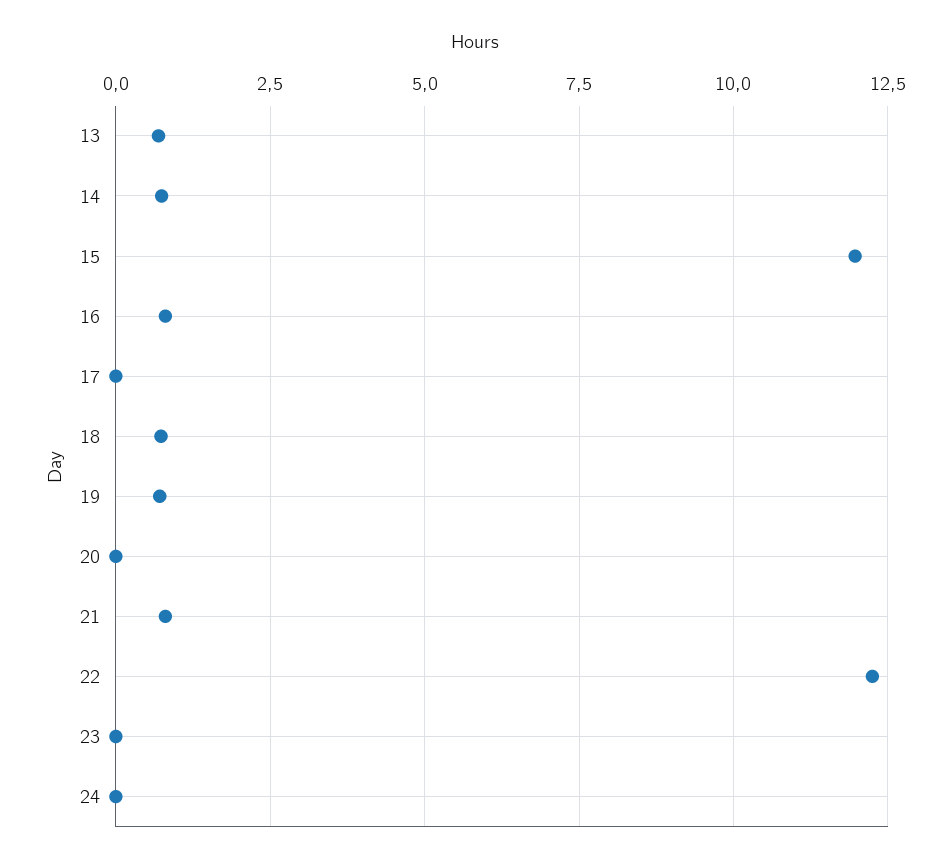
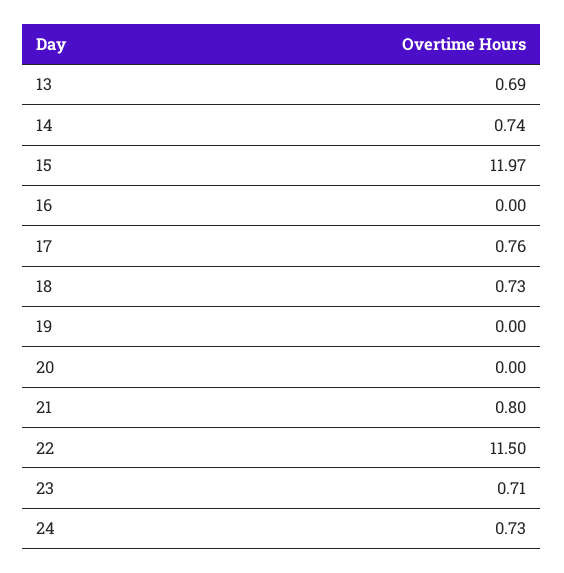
  {
    "13": 0.69,
    "14": 0.74,
    "15": 11.97,
-   "16": 0.75,
+   "16": 0,
-   "17": 0,
+   "17": 0.76,
    "18": 0.73,
-   "19": 0.75,
+   "19": 0,
    "20": 0,
    "21": 0.8,
-   "22": 12.25,
+   "22": 11.5,
-   "23": 0,
+   "23": 0.71,
-   "24": 0
+   "24": 0.73
  }

